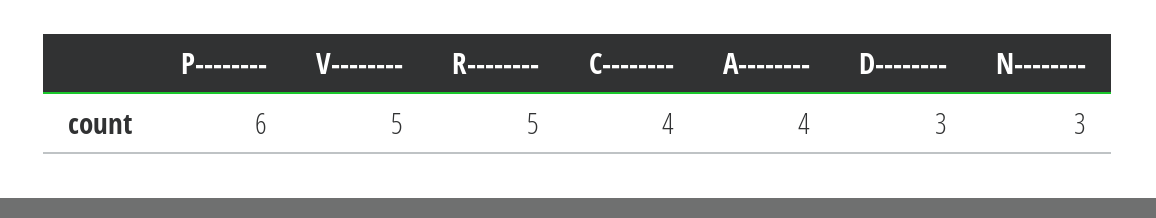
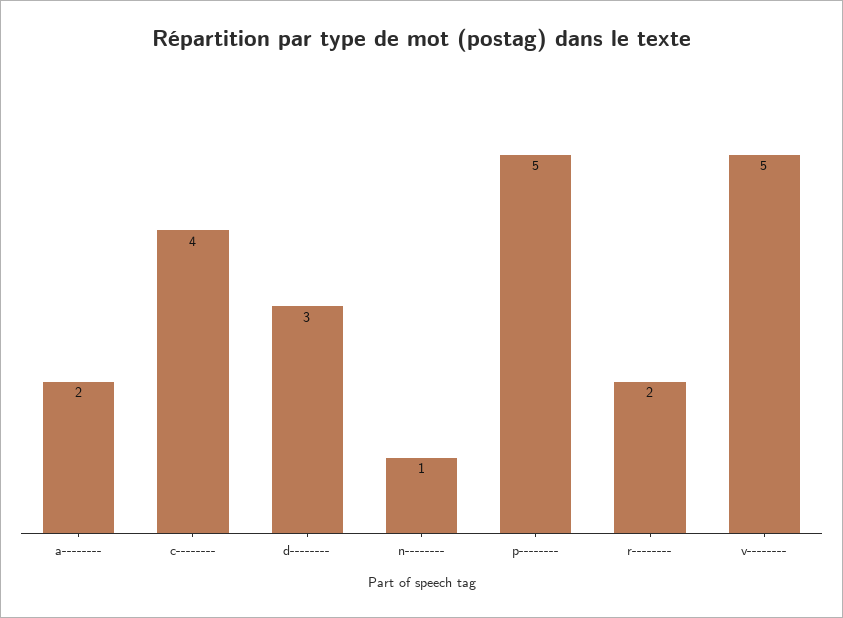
  {
-   "P--------": 6,
+   "P--------": 5,
    "V--------": 5,
-   "R--------": 5,
+   "R--------": 2,
    "C--------": 4,
-   "A--------": 4,
+   "A--------": 2,
    "D--------": 3,
-   "N--------": 3
+   "N--------": 1
  }

